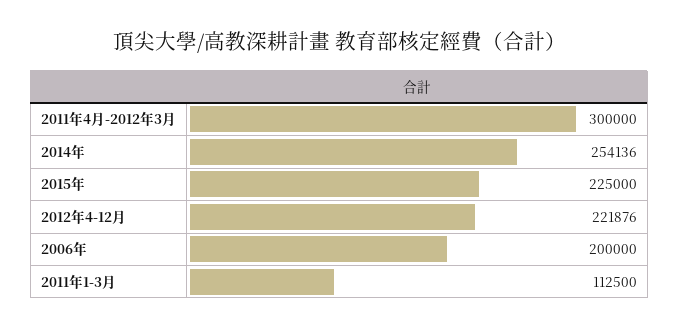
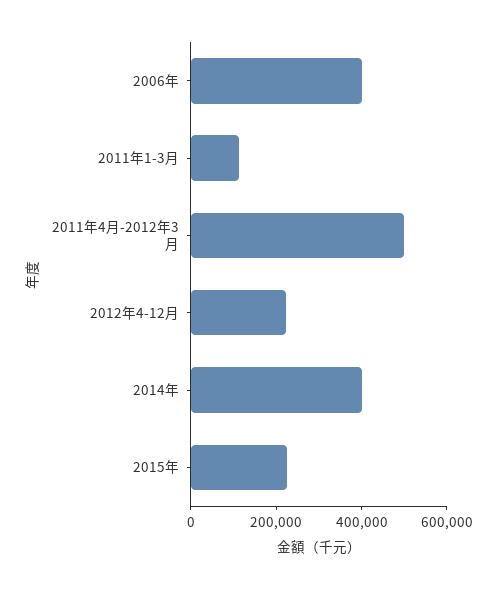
  {
-   "2011年4月-2012年3月": 300000,
+   "2011年4月-2012年3月": 500000,
-   "2014年": 254136,
+   "2014年": 400000,
    "2015年": 225000,
    "2012年4-12月": 221876,
-   "2006年": 200000,
+   "2006年": 400000,
    "2011年1-3月": 112500
  }

